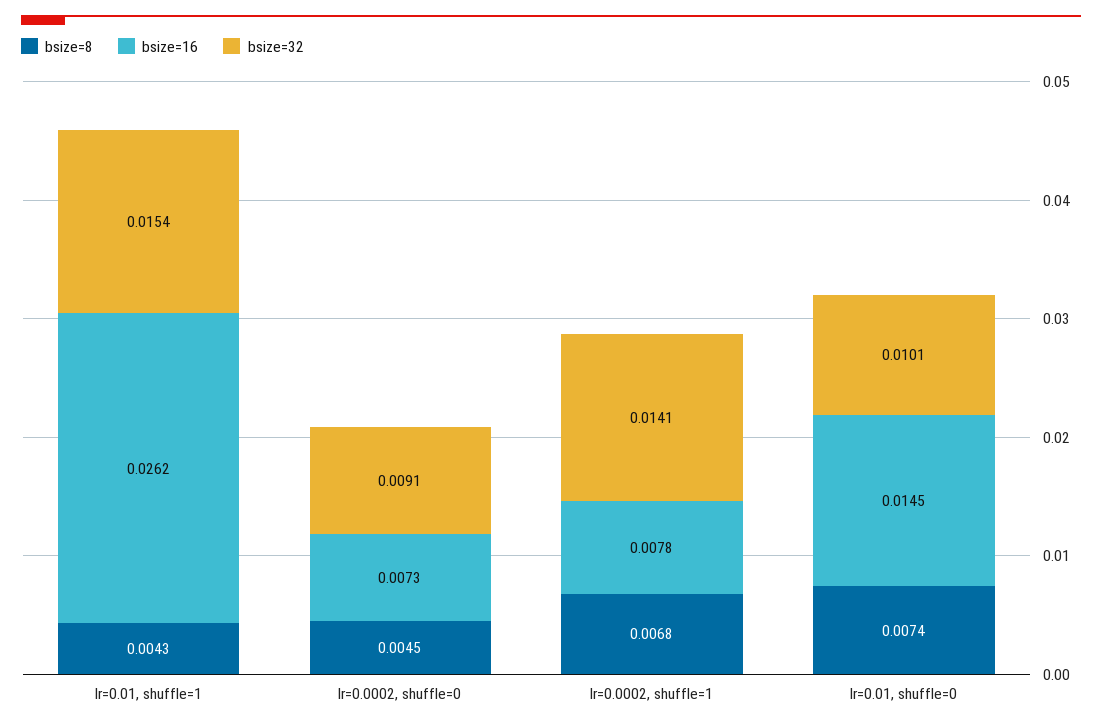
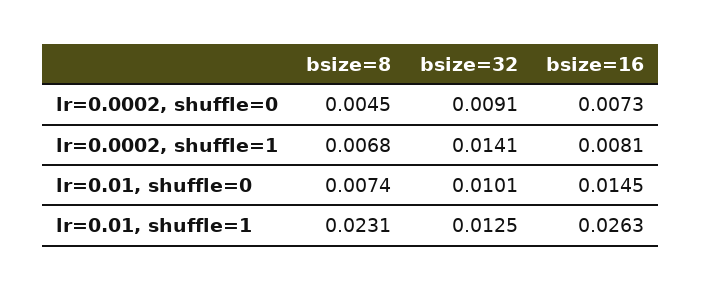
  {
    "bsize=8": {
-     "lr=0.01, shuffle=1": 0.0043,
+     "lr=0.01, shuffle=1": 0.0231,
      "lr=0.0002, shuffle=0": 0.0045,
      "lr=0.0002, shuffle=1": 0.0068,
      "lr=0.01, shuffle=0": 0.0074
    },
    "bsize=16": {
-     "lr=0.01, shuffle=1": 0.0262,
+     "lr=0.01, shuffle=1": 0.0263,
      "lr=0.0002, shuffle=0": 0.0073,
-     "lr=0.0002, shuffle=1": 0.0078,
+     "lr=0.0002, shuffle=1": 0.0081,
      "lr=0.01, shuffle=0": 0.0145
    },
    "bsize=32": {
-     "lr=0.01, shuffle=1": 0.0154,
+     "lr=0.01, shuffle=1": 0.0125,
      "lr=0.0002, shuffle=0": 0.0091,
      "lr=0.0002, shuffle=1": 0.0141,
      "lr=0.01, shuffle=0": 0.0101
    }
  }

